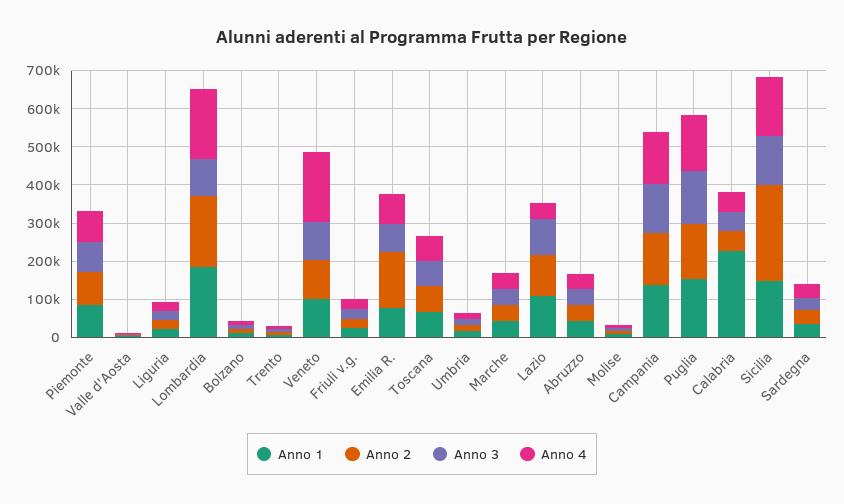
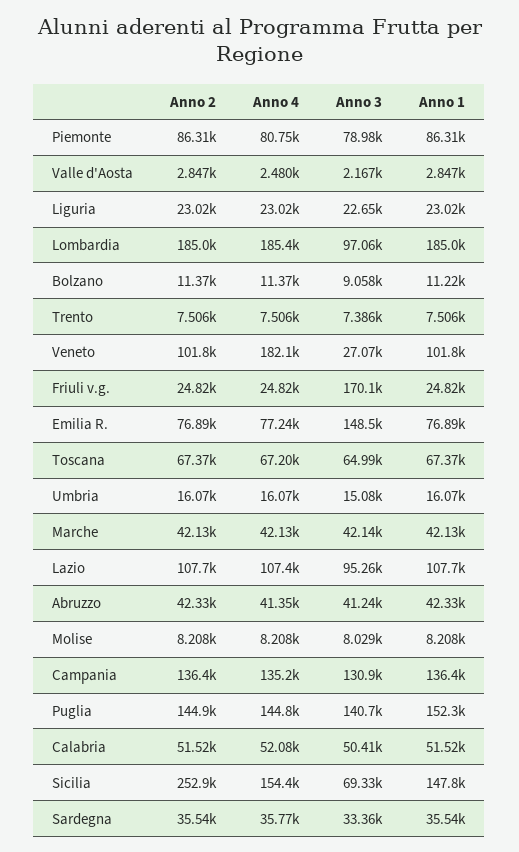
  {
    "Anno 1": {
      "Piemonte": 86310,
      "Valle d'Aosta": 2847,
      "Liguria": 23020,
      "Lombardia": 185000,
      "Bolzano": 11220,
      "Trento": 7506,
      "Veneto": 101800,
      "Friuli v.g.": 24820,
      "Emilia R.": 76890,
      "Toscana": 67370,
      "Umbria": 16070,
      "Marche": 42130,
      "Lazio": 107700,
      "Abruzzo": 42330,
      "Molise": 8208,
      "Campania": 136400,
      "Puglia": 152300,
-     "Calabria": 225000,
+     "Calabria": 51520,
      "Sicilia": 147800,
      "Sardegna": 35540
    },
    "Anno 2": {
      "Piemonte": 86310,
      "Valle d'Aosta": 2847,
      "Liguria": 23020,
      "Lombardia": 185000,
      "Bolzano": 11370,
      "Trento": 7506,
      "Veneto": 101800,
      "Friuli v.g.": 24820,
-     "Emilia R.": 150000,
+     "Emilia R.": 76890,
      "Toscana": 67370,
      "Umbria": 16070,
      "Marche": 42130,
      "Lazio": 107700,
      "Abruzzo": 42330,
      "Molise": 8208,
      "Campania": 136400,
      "Puglia": 144900,
      "Calabria": 51520,
      "Sicilia": 252900,
      "Sardegna": 35540
    },
    "Anno 3": {
      "Piemonte": 78980,
      "Valle d'Aosta": 2167,
      "Liguria": 22650,
      "Lombardia": 97060,
      "Bolzano": 9058,
      "Trento": 7386,
-     "Veneto": 100000,
+     "Veneto": 27070,
-     "Friuli v.g.": 25000,
+     "Friuli v.g.": 170100,
-     "Emilia R.": 75000,
+     "Emilia R.": 148500,
      "Toscana": 64990,
      "Umbria": 15080,
      "Marche": 42140,
      "Lazio": 95260,
      "Abruzzo": 41240,
      "Molise": 8029,
      "Campania": 130900,
      "Puglia": 140700,
      "Calabria": 50410,
-     "Sicilia": 125000,
+     "Sicilia": 69330,
      "Sardegna": 33360
    },
    "Anno 4": {
      "Piemonte": 80750,
      "Valle d'Aosta": 2480,
      "Liguria": 23020,
      "Lombardia": 185400,
      "Bolzano": 11370,
      "Trento": 7506,
      "Veneto": 182100,
      "Friuli v.g.": 24820,
      "Emilia R.": 77240,
      "Toscana": 67200,
      "Umbria": 16070,
      "Marche": 42130,
-     "Lazio": 50000,
+     "Lazio": 107400,
      "Abruzzo": 41350,
      "Molise": 8208,
      "Campania": 135200,
      "Puglia": 144800,
      "Calabria": 52080,
      "Sicilia": 154400,
      "Sardegna": 35770
    }
  }

